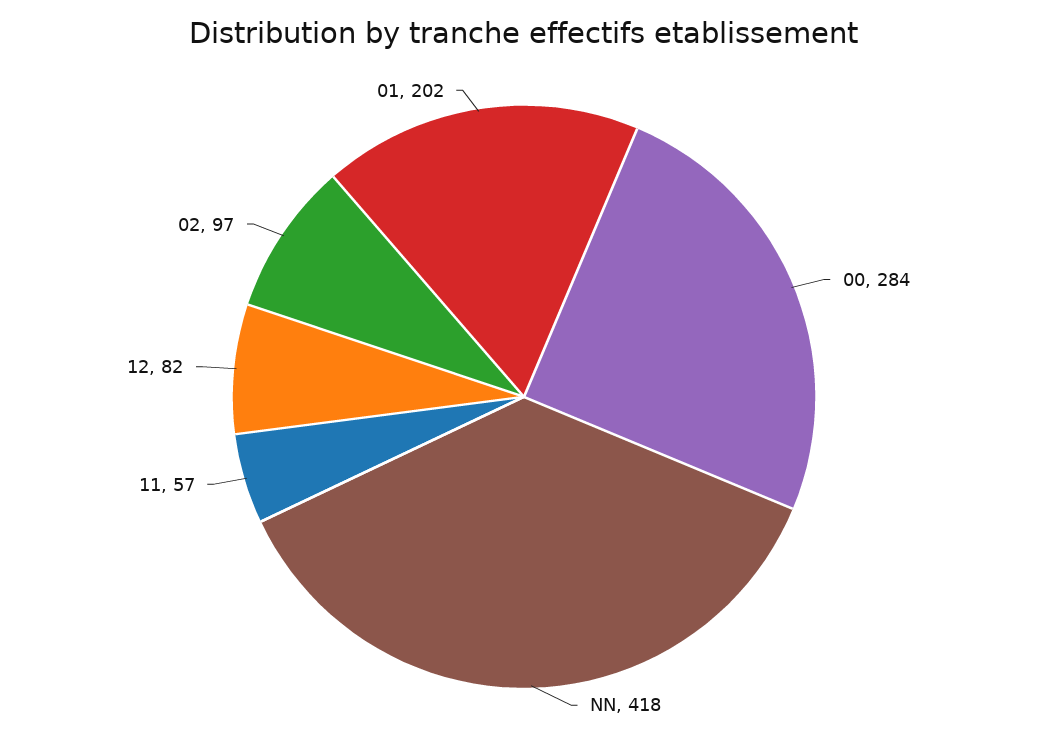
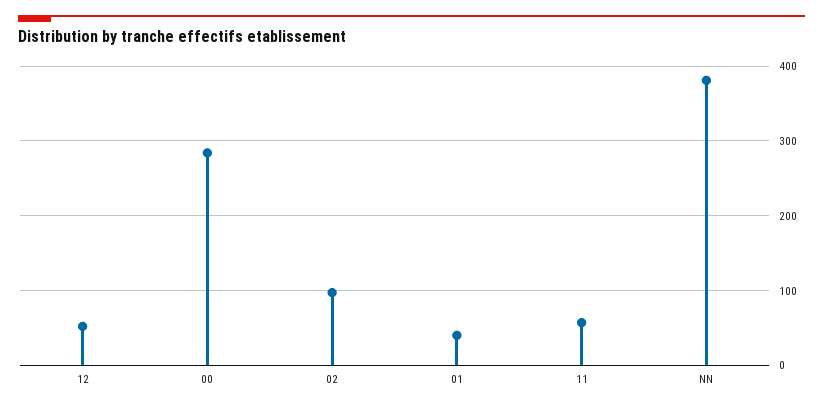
  {
    "00": 284,
-   "NN": 418,
+   "NN": 380,
    "11": 57,
-   "12": 82,
+   "12": 50,
    "02": 97,
-   "01": 202
+   "01": 40
  }

